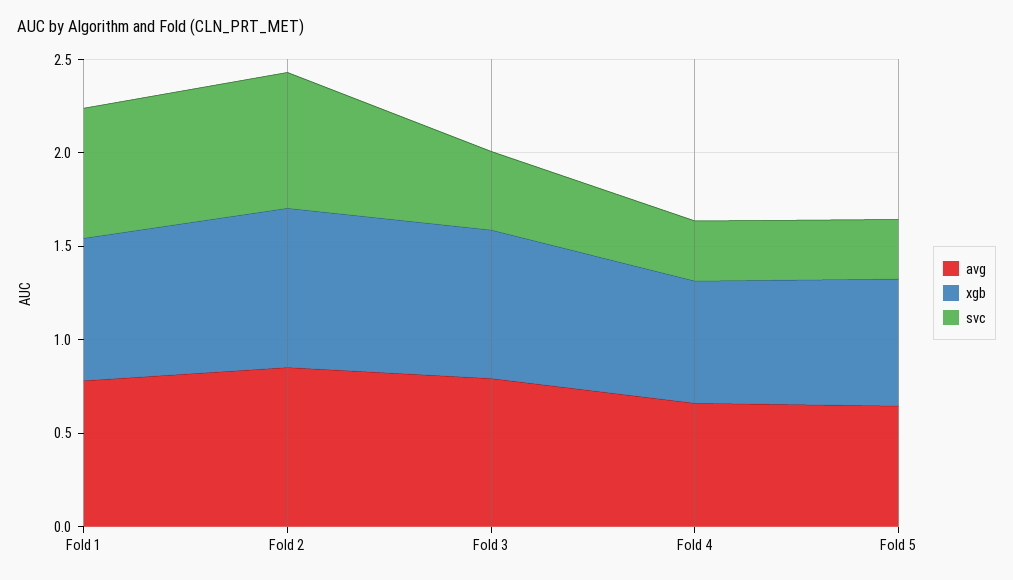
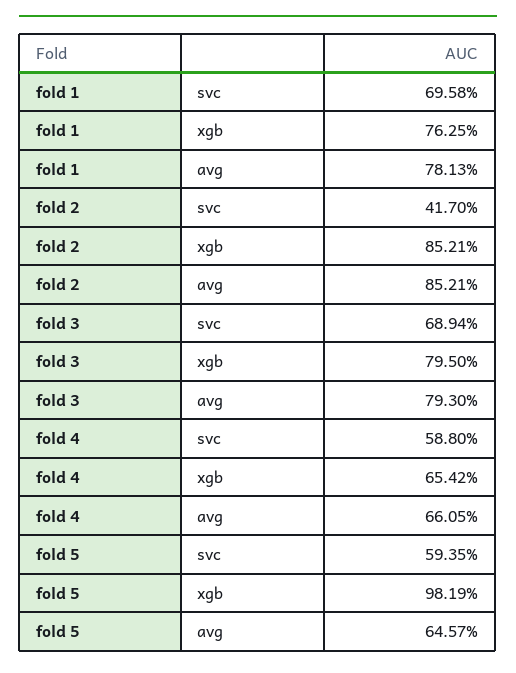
  {
    "avg": {
      "Fold 1": 0.7813,
      "Fold 2": 0.8521,
      "Fold 3": 0.793,
      "Fold 4": 0.6605,
      "Fold 5": 0.6457
    },
    "xgb": {
      "Fold 1": 0.7625,
      "Fold 2": 0.8521,
      "Fold 3": 0.795,
      "Fold 4": 0.6542,
-     "Fold 5": 0.7
+     "Fold 5": 0.9819
    },
    "svc": {
      "Fold 1": 0.6958,
-     "Fold 2": 0.7,
+     "Fold 2": 0.417,
-     "Fold 3": 0.4,
+     "Fold 3": 0.6894,
-     "Fold 4": 0.3,
+     "Fold 4": 0.588,
-     "Fold 5": 0.3
+     "Fold 5": 0.5935
    }
  }

